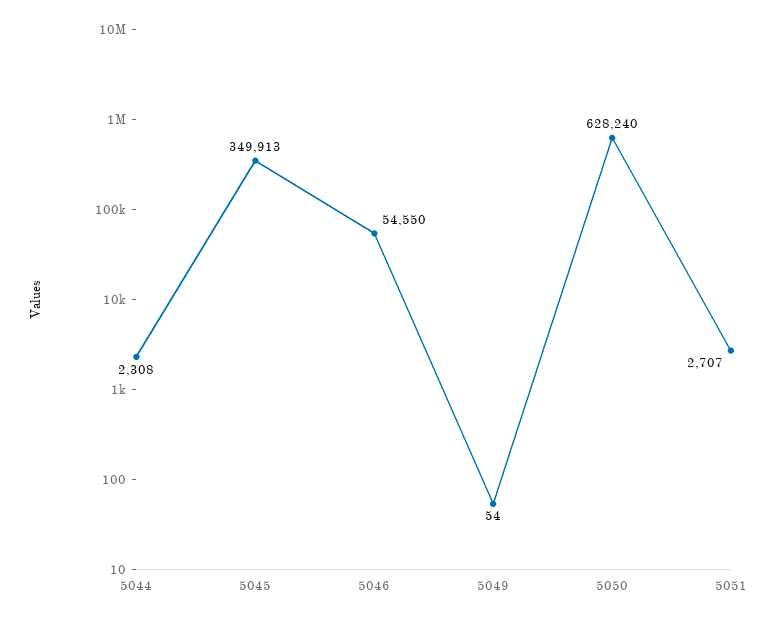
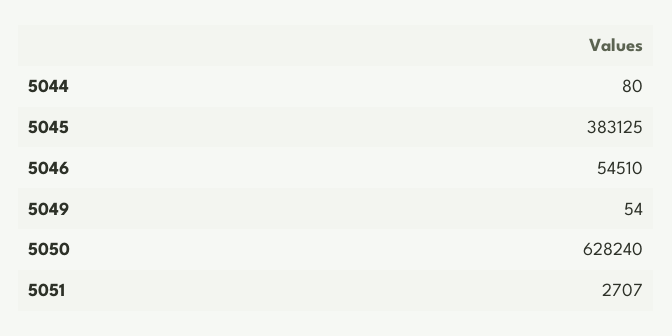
  {
-   "5044": 2308,
+   "5044": 80,
-   "5045": 349913,
+   "5045": 383125,
-   "5046": 54550,
+   "5046": 54510,
    "5049": 54,
    "5050": 628240,
    "5051": 2707
  }

